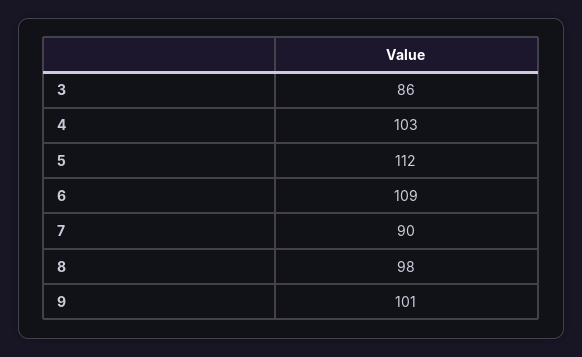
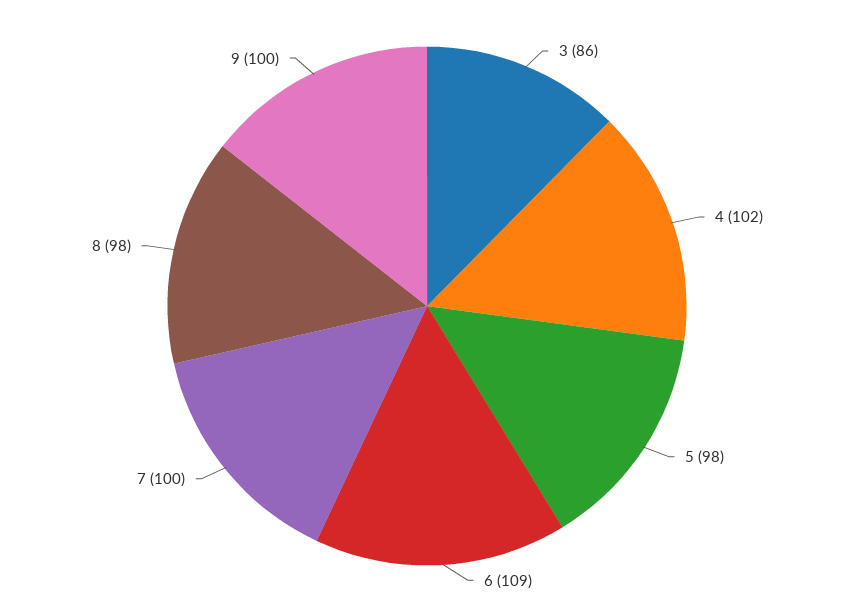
  {
    "3": 86,
-   "4": 103,
+   "4": 102,
-   "5": 112,
+   "5": 98,
    "6": 109,
-   "7": 90,
+   "7": 100,
    "8": 98,
-   "9": 101
+   "9": 100
  }

